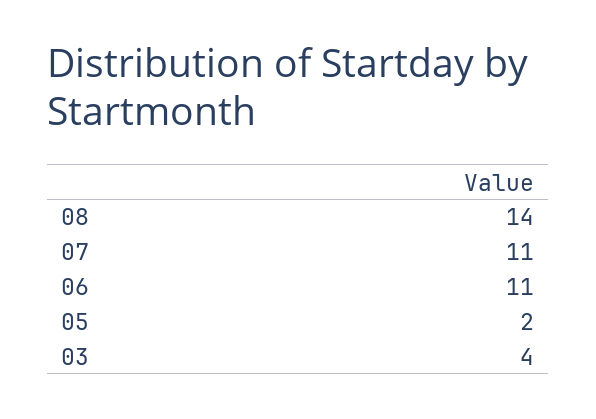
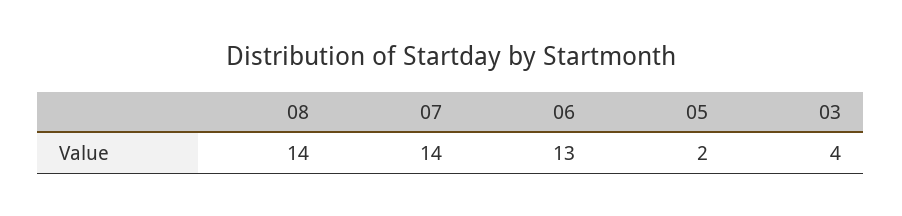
  {
    "08": 14,
-   "07": 11,
+   "07": 14,
-   "06": 11,
+   "06": 13,
    "05": 2,
    "03": 4
  }

